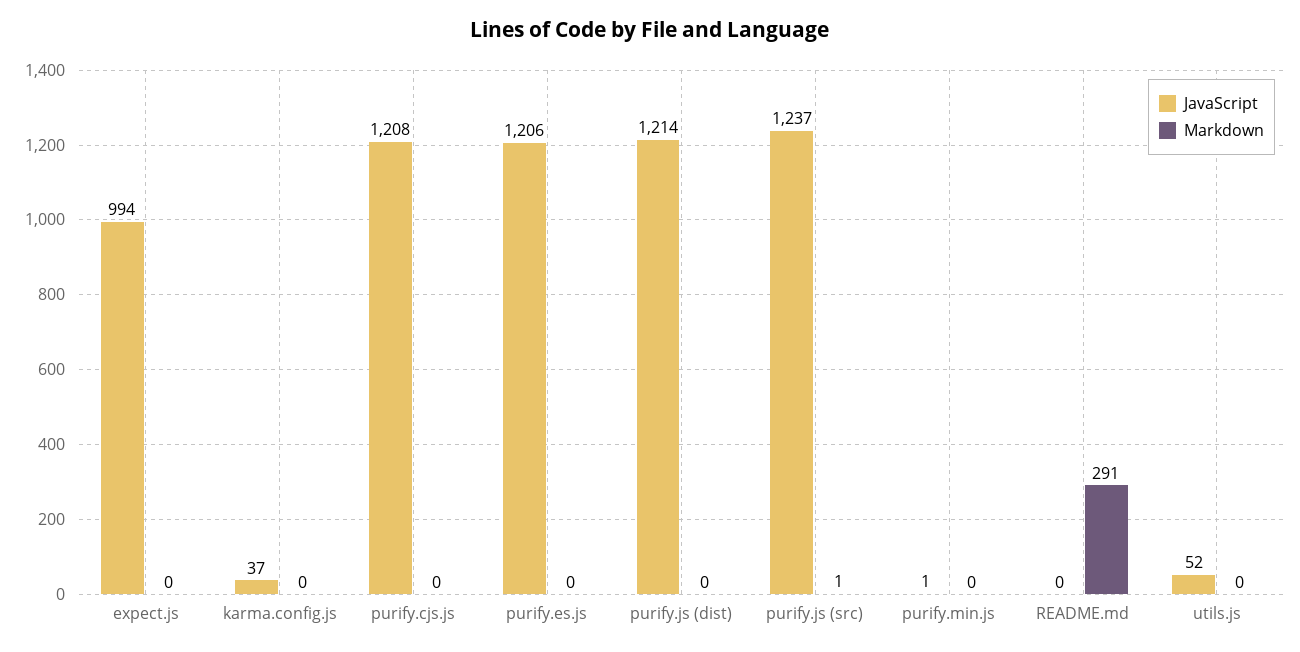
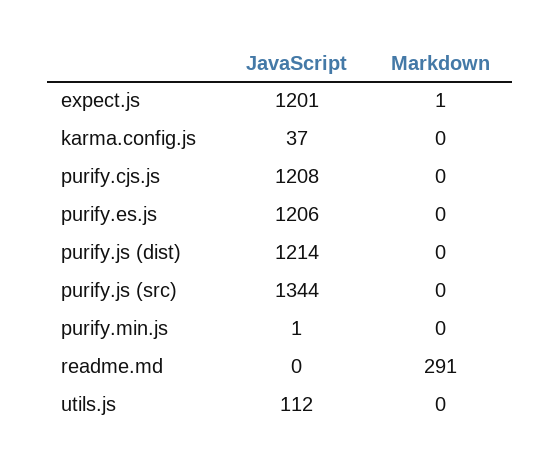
  {
    "JavaScript": {
-     "expect.js": 994,
+     "expect.js": 1201,
      "karma.config.js": 37,
      "purify.cjs.js": 1208,
      "purify.es.js": 1206,
      "purify.js (dist)": 1214,
-     "purify.js (src)": 1237,
+     "purify.js (src)": 1344,
      "purify.min.js": 1,
      "README.md": 0,
-     "utils.js": 52
+     "utils.js": 112
    },
    "Markdown": {
-     "expect.js": 0,
+     "expect.js": 1,
      "karma.config.js": 0,
      "purify.cjs.js": 0,
      "purify.es.js": 0,
      "purify.js (dist)": 0,
-     "purify.js (src)": 1,
+     "purify.js (src)": 0,
      "purify.min.js": 0,
      "README.md": 291,
      "utils.js": 0
    }
  }

